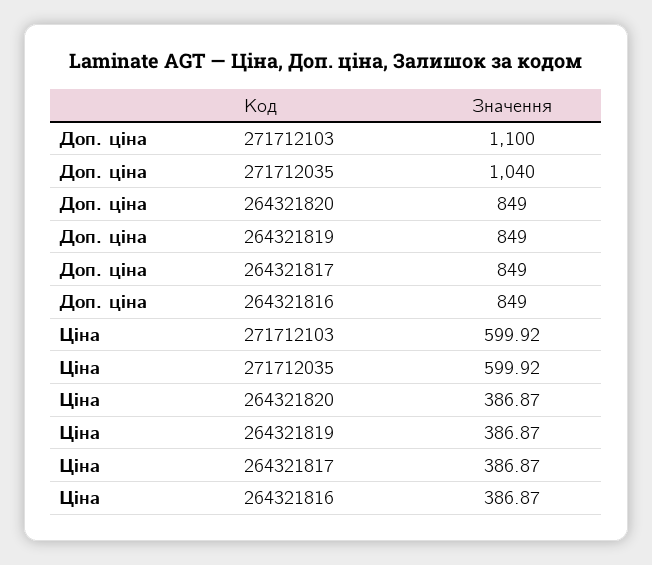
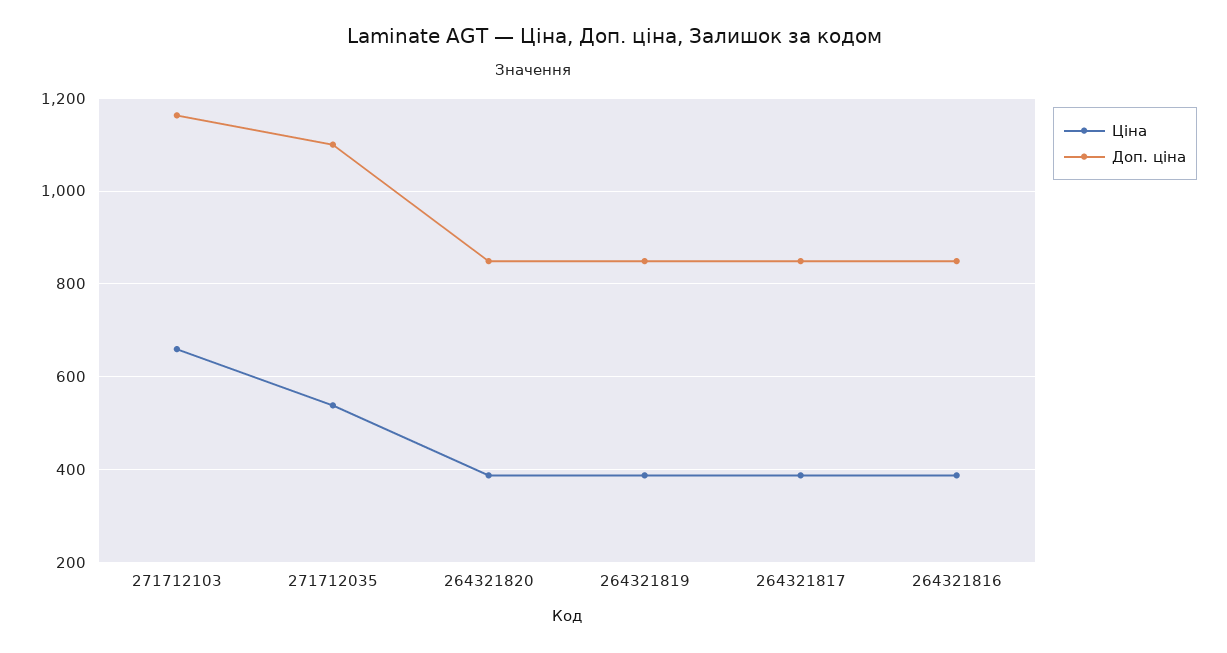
  {
    "Доп. ціна": {
-     "271712103": 1100,
+     "271712103": 1160,
-     "271712035": 1040,
+     "271712035": 1100,
      "264321820": 849,
      "264321819": 849,
      "264321817": 849,
      "264321816": 849
    },
    "Ціна": {
-     "271712103": 599.92,
+     "271712103": 660,
-     "271712035": 599.92,
+     "271712035": 540,
      "264321820": 386.87,
      "264321819": 386.87,
      "264321817": 386.87,
      "264321816": 386.87
    }
  }

